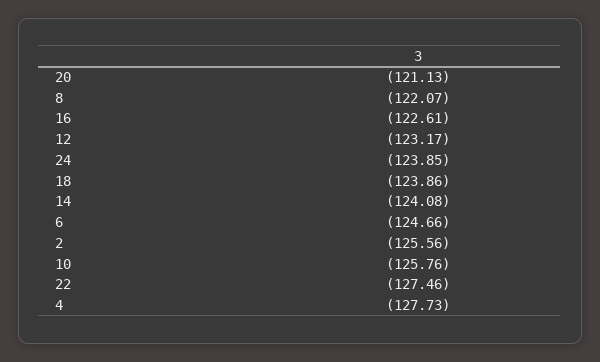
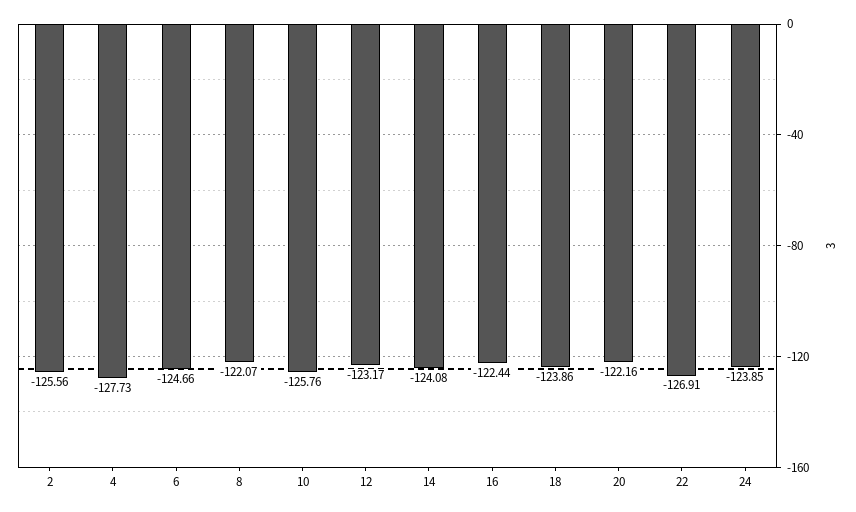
  {
-   "20": -121.13,
+   "20": -122.16,
    "8": -122.07,
-   "16": -122.61,
+   "16": -122.44,
    "12": -123.17,
    "24": -123.85,
    "18": -123.86,
    "14": -124.08,
    "6": -124.66,
    "2": -125.56,
    "10": -125.76,
-   "22": -127.46,
+   "22": -126.91,
    "4": -127.73
  }

